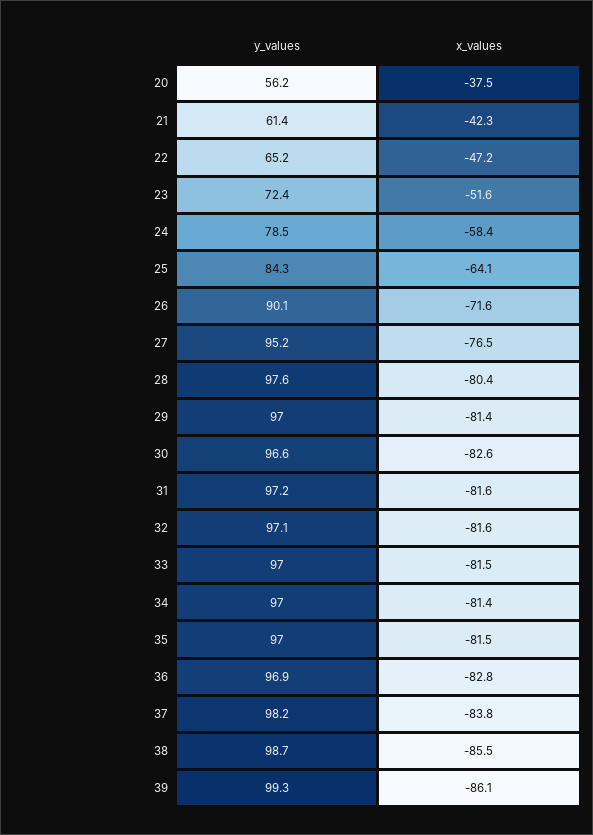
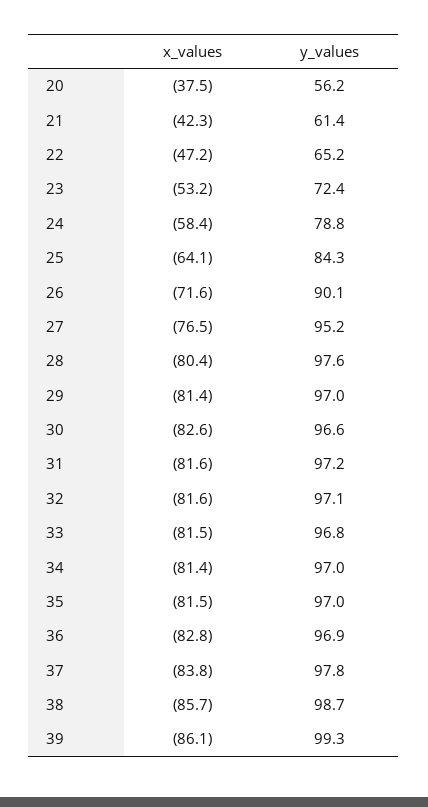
  {
    "y_values": {
      "20": 56.2,
      "21": 61.4,
      "22": 65.2,
      "23": 72.4,
-     "24": 78.5,
+     "24": 78.8,
      "25": 84.3,
      "26": 90.1,
      "27": 95.2,
      "28": 97.6,
      "29": 97,
      "30": 96.6,
      "31": 97.2,
      "32": 97.1,
-     "33": 97,
+     "33": 96.8,
      "34": 97,
      "35": 97,
      "36": 96.9,
-     "37": 98.2,
+     "37": 97.8,
      "38": 98.7,
      "39": 99.3
    },
    "x_values": {
      "20": -37.5,
      "21": -42.3,
      "22": -47.2,
-     "23": -51.6,
+     "23": -53.2,
      "24": -58.4,
      "25": -64.1,
      "26": -71.6,
      "27": -76.5,
      "28": -80.4,
      "29": -81.4,
      "30": -82.6,
      "31": -81.6,
      "32": -81.6,
      "33": -81.5,
      "34": -81.4,
      "35": -81.5,
      "36": -82.8,
      "37": -83.8,
-     "38": -85.5,
+     "38": -85.7,
      "39": -86.1
    }
  }

